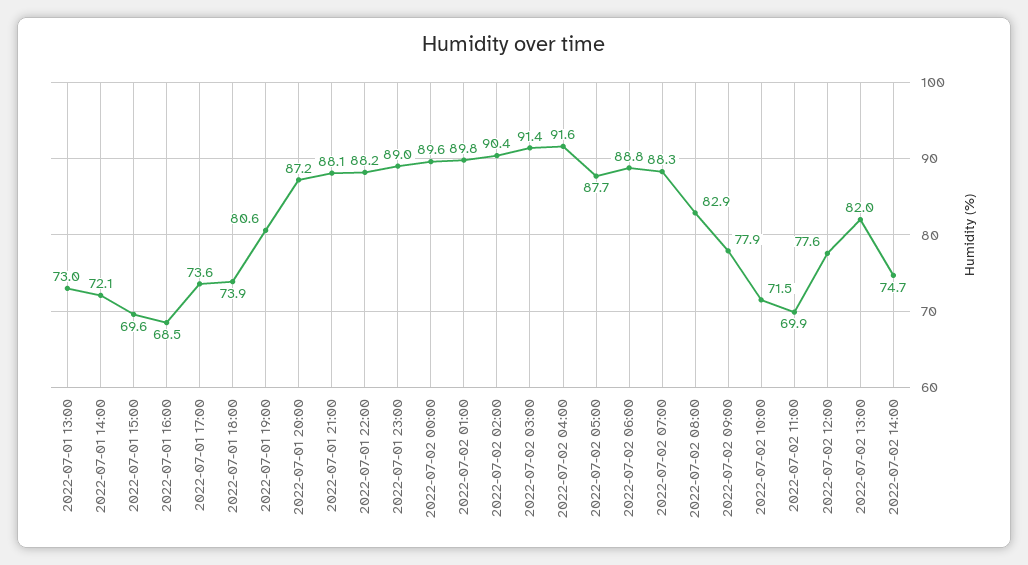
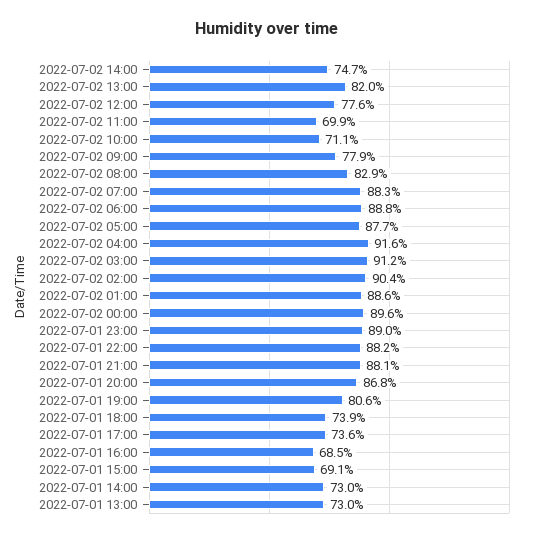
  {
    "2022-07-01 13:00": 73,
-   "2022-07-01 14:00": 72.1,
+   "2022-07-01 14:00": 73,
-   "2022-07-01 15:00": 69.6,
+   "2022-07-01 15:00": 69.1,
    "2022-07-01 16:00": 68.5,
    "2022-07-01 17:00": 73.6,
    "2022-07-01 18:00": 73.9,
    "2022-07-01 19:00": 80.6,
-   "2022-07-01 20:00": 87.2,
+   "2022-07-01 20:00": 86.8,
    "2022-07-01 21:00": 88.1,
    "2022-07-01 22:00": 88.2,
    "2022-07-01 23:00": 89,
    "2022-07-02 00:00": 89.6,
-   "2022-07-02 01:00": 89.8,
+   "2022-07-02 01:00": 88.6,
    "2022-07-02 02:00": 90.4,
-   "2022-07-02 03:00": 91.4,
+   "2022-07-02 03:00": 91.2,
    "2022-07-02 04:00": 91.6,
    "2022-07-02 05:00": 87.7,
    "2022-07-02 06:00": 88.8,
    "2022-07-02 07:00": 88.3,
    "2022-07-02 08:00": 82.9,
    "2022-07-02 09:00": 77.9,
-   "2022-07-02 10:00": 71.5,
+   "2022-07-02 10:00": 71.1,
    "2022-07-02 11:00": 69.9,
    "2022-07-02 12:00": 77.6,
    "2022-07-02 13:00": 82,
    "2022-07-02 14:00": 74.7
  }

